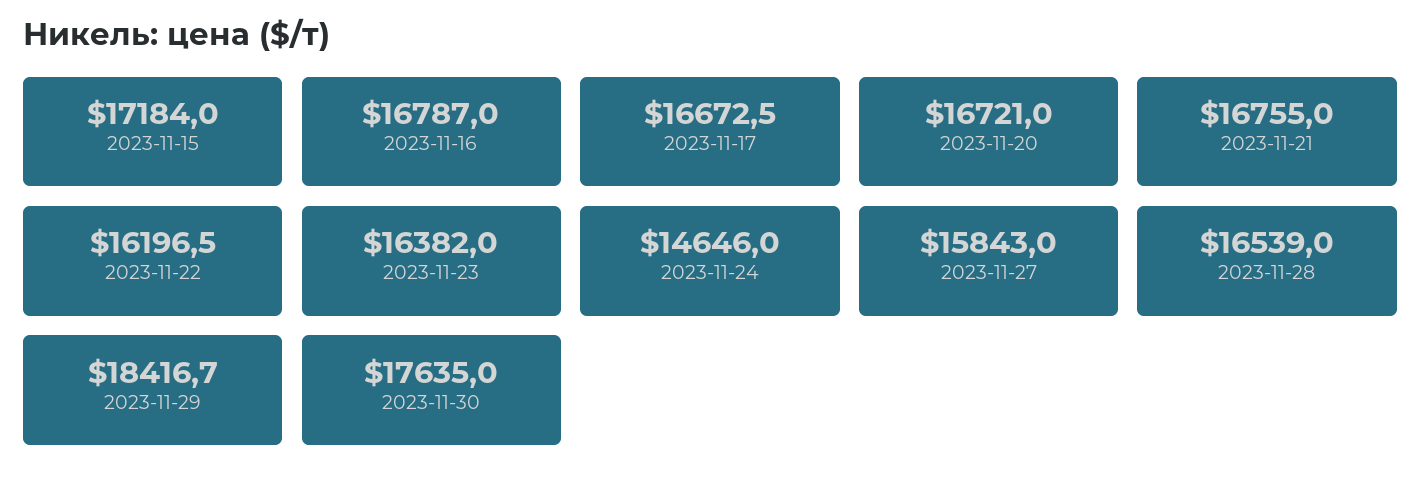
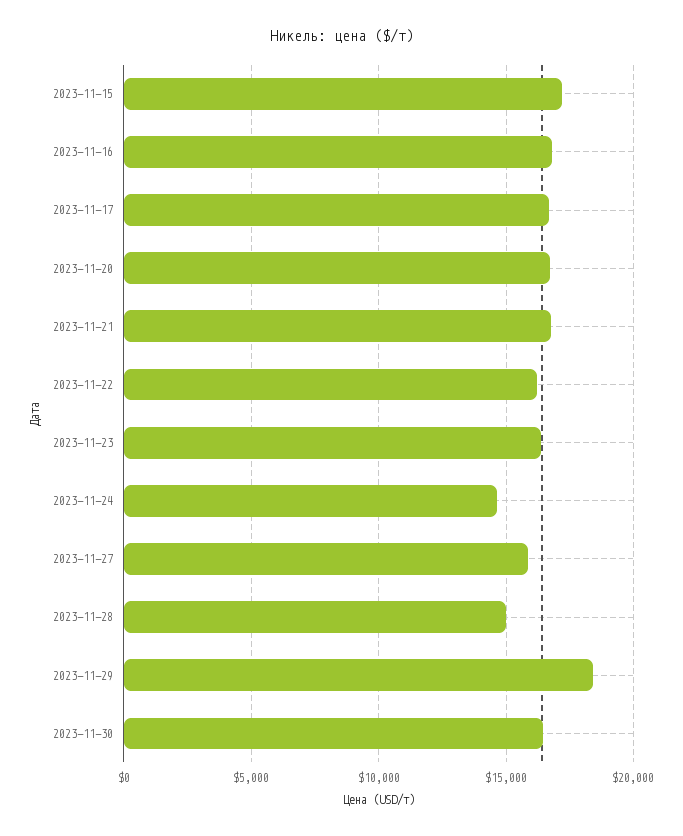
  {
    "2023-11-15": 17184,
    "2023-11-16": 16787,
    "2023-11-17": 16672.5,
    "2023-11-20": 16721,
    "2023-11-21": 16755,
    "2023-11-22": 16196.5,
    "2023-11-23": 16382,
    "2023-11-24": 14646,
    "2023-11-27": 15843,
-   "2023-11-28": 16539,
+   "2023-11-28": 15000,
    "2023-11-29": 18416.7,
-   "2023-11-30": 17635
+   "2023-11-30": 16500
  }

